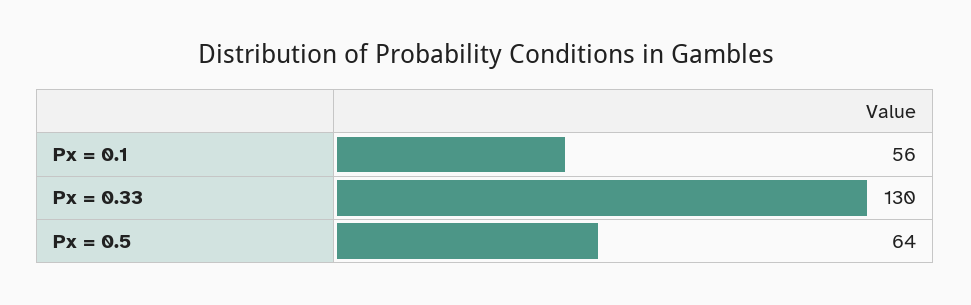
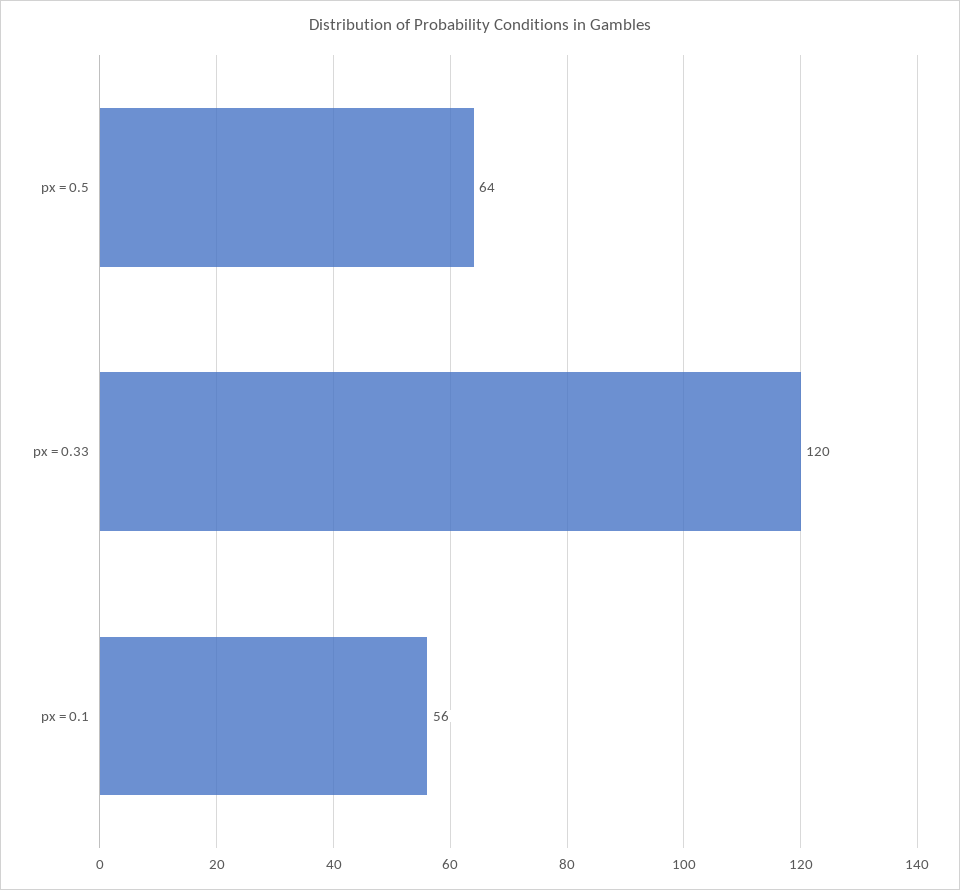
  {
    "Px = 0.1": 56,
-   "Px = 0.33": 130,
+   "Px = 0.33": 120,
    "Px = 0.5": 64
  }

